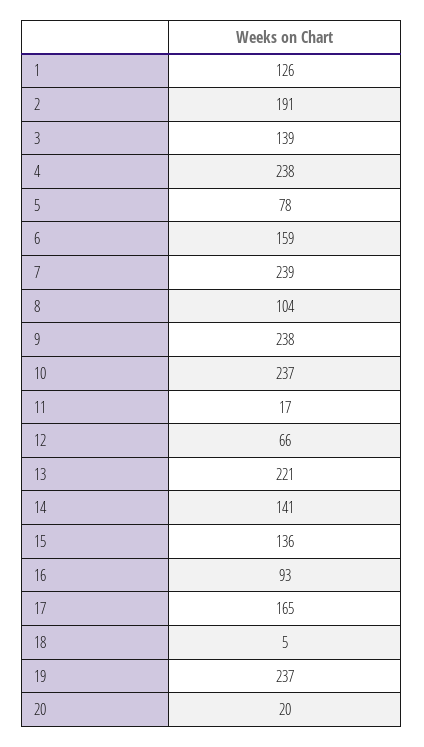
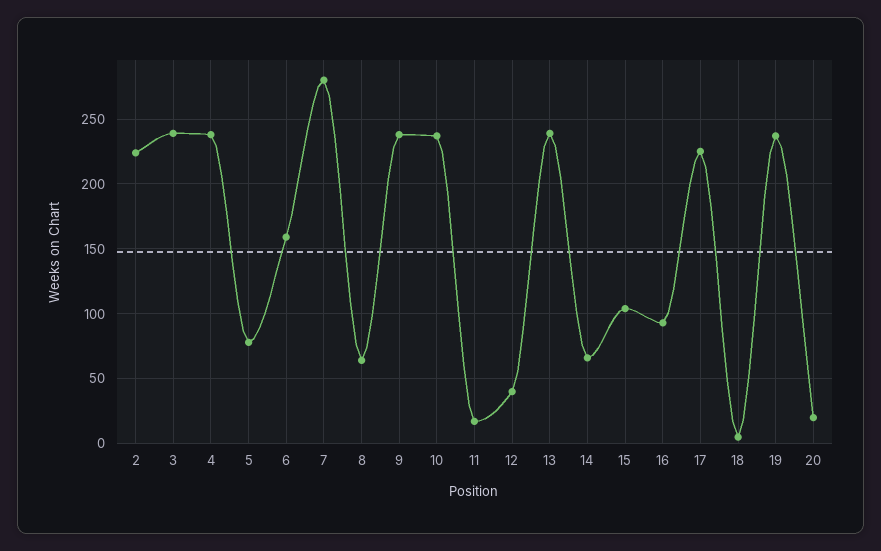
  {
-   "1": 126,
-   "2": 191,
+   "2": 225,
-   "3": 139,
+   "3": 240,
    "4": 238,
    "5": 78,
    "6": 159,
-   "7": 239,
+   "7": 280,
-   "8": 104,
+   "8": 65,
    "9": 238,
    "10": 237,
    "11": 17,
-   "12": 66,
+   "12": 40,
-   "13": 221,
+   "13": 240,
-   "14": 141,
+   "14": 65,
-   "15": 136,
+   "15": 105,
    "16": 93,
-   "17": 165,
+   "17": 225,
    "18": 5,
    "19": 237,
    "20": 20
  }

